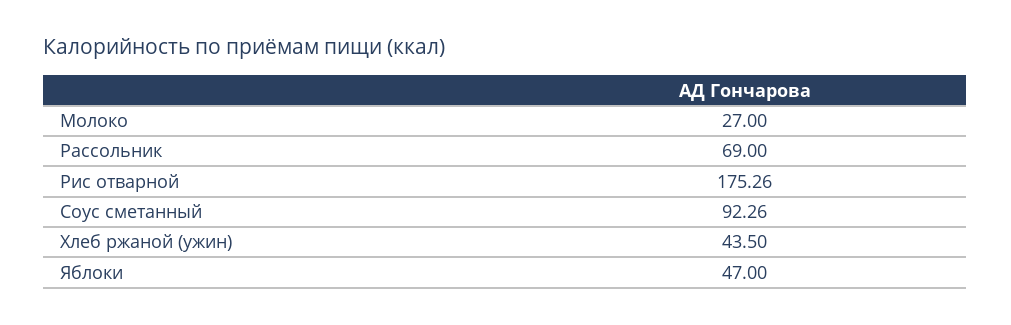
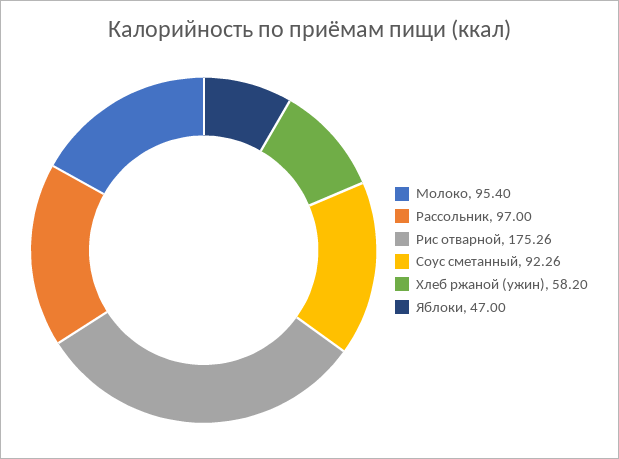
  {
-   "Молоко": 27,
+   "Молоко": 95.4,
-   "Рассольник": 69,
+   "Рассольник": 97,
    "Рис отварной": 175.26,
    "Соус сметанный": 92.26,
-   "Хлеб ржаной (ужин)": 43.5,
+   "Хлеб ржаной (ужин)": 58.2,
    "Яблоки": 47
  }

